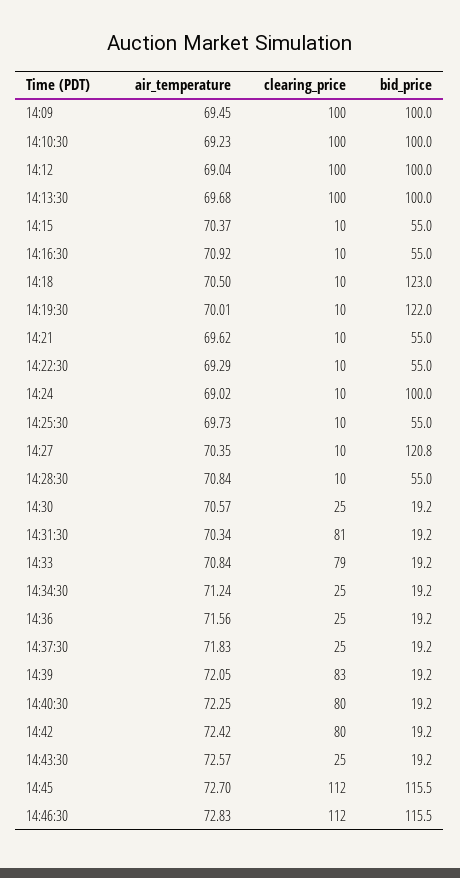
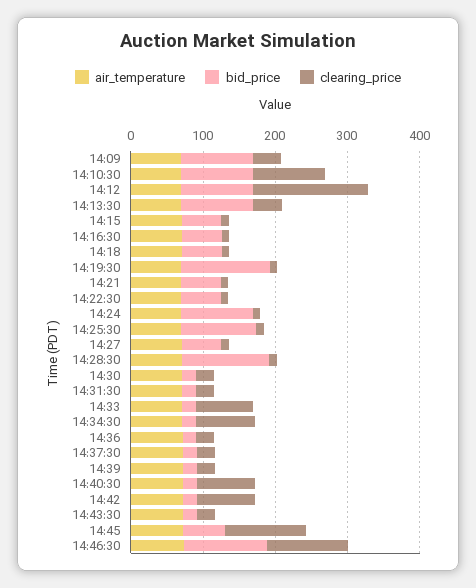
  {
    "air_temperature": {
      "14:09": 69.45,
      "14:10:30": 69.23,
      "14:12": 69.04,
      "14:13:30": 69.68,
      "14:15": 70.37,
      "14:16:30": 70.92,
      "14:18": 70.5,
      "14:19:30": 70.01,
      "14:21": 69.62,
      "14:22:30": 69.29,
      "14:24": 69.02,
      "14:25:30": 69.73,
      "14:27": 70.35,
      "14:28:30": 70.84,
      "14:30": 70.57,
      "14:31:30": 70.34,
      "14:33": 70.84,
      "14:34:30": 71.24,
      "14:36": 71.56,
      "14:37:30": 71.83,
      "14:39": 72.05,
      "14:40:30": 72.25,
      "14:42": 72.42,
      "14:43:30": 72.57,
      "14:45": 72.7,
      "14:46:30": 72.83
    },
    "clearing_price": {
-     "14:09": 100,
+     "14:09": 40,
      "14:10:30": 100,
-     "14:12": 100,
+     "14:12": 160,
-     "14:13:30": 100,
+     "14:13:30": 40,
      "14:15": 10,
      "14:16:30": 10,
      "14:18": 10,
      "14:19:30": 10,
      "14:21": 10,
      "14:22:30": 10,
      "14:24": 10,
      "14:25:30": 10,
      "14:27": 10,
      "14:28:30": 10,
      "14:30": 25,
-     "14:31:30": 81,
+     "14:31:30": 20,
      "14:33": 79,
-     "14:34:30": 25,
+     "14:34:30": 80,
      "14:36": 25,
      "14:37:30": 25,
-     "14:39": 83,
+     "14:39": 20,
      "14:40:30": 80,
      "14:42": 80,
      "14:43:30": 25,
      "14:45": 112,
      "14:46:30": 112
    },
    "bid_price": {
      "14:09": 100,
      "14:10:30": 100,
      "14:12": 100,
      "14:13:30": 100,
      "14:15": 55,
      "14:16:30": 55,
-     "14:18": 123,
+     "14:18": 60,
      "14:19:30": 122,
      "14:21": 55,
      "14:22:30": 55,
      "14:24": 100,
-     "14:25:30": 55,
+     "14:25:30": 100,
-     "14:27": 120.8,
+     "14:27": 60,
-     "14:28:30": 55,
+     "14:28:30": 120,
      "14:30": 19.2,
      "14:31:30": 19.2,
      "14:33": 19.2,
      "14:34:30": 19.2,
      "14:36": 19.2,
      "14:37:30": 19.2,
      "14:39": 19.2,
      "14:40:30": 19.2,
      "14:42": 19.2,
      "14:43:30": 19.2,
-     "14:45": 115.5,
+     "14:45": 60,
      "14:46:30": 115.5
    }
  }

